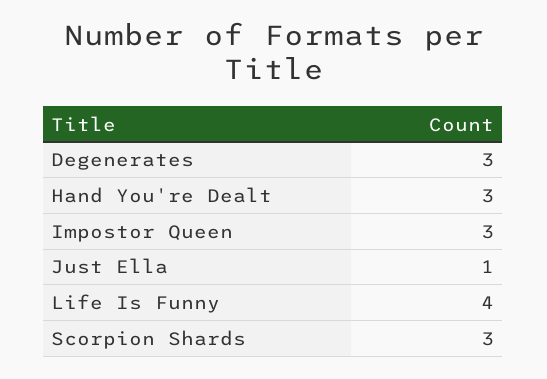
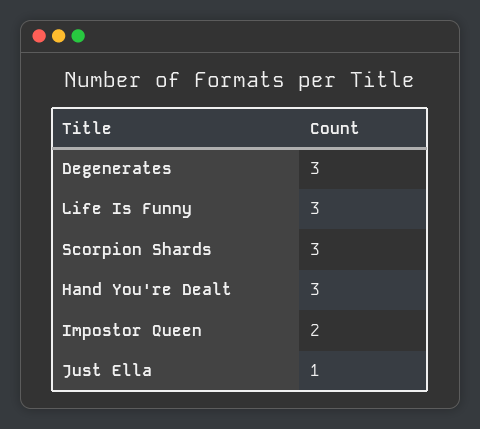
  {
    "Degenerates": 3,
    "Hand You're Dealt": 3,
-   "Impostor Queen": 3,
+   "Impostor Queen": 2,
    "Just Ella": 1,
-   "Life Is Funny": 4,
+   "Life Is Funny": 3,
    "Scorpion Shards": 3
  }

